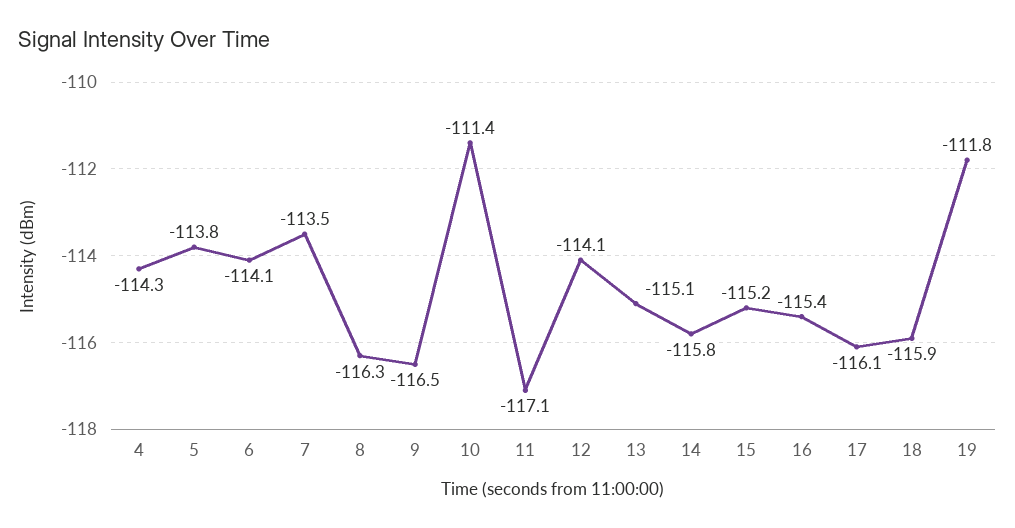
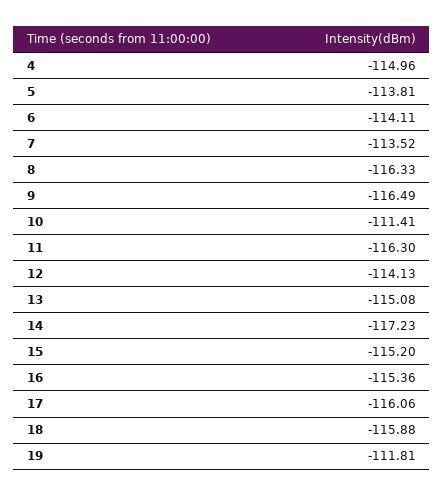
  {
-   "4": -114.3,
+   "4": -114.96,
    "5": -113.81,
    "6": -114.11,
    "7": -113.52,
    "8": -116.33,
    "9": -116.49,
    "10": -111.41,
-   "11": -117.1,
+   "11": -116.3,
    "12": -114.13,
    "13": -115.08,
-   "14": -115.8,
+   "14": -117.23,
    "15": -115.2,
    "16": -115.36,
    "17": -116.06,
    "18": -115.88,
    "19": -111.81
  }

